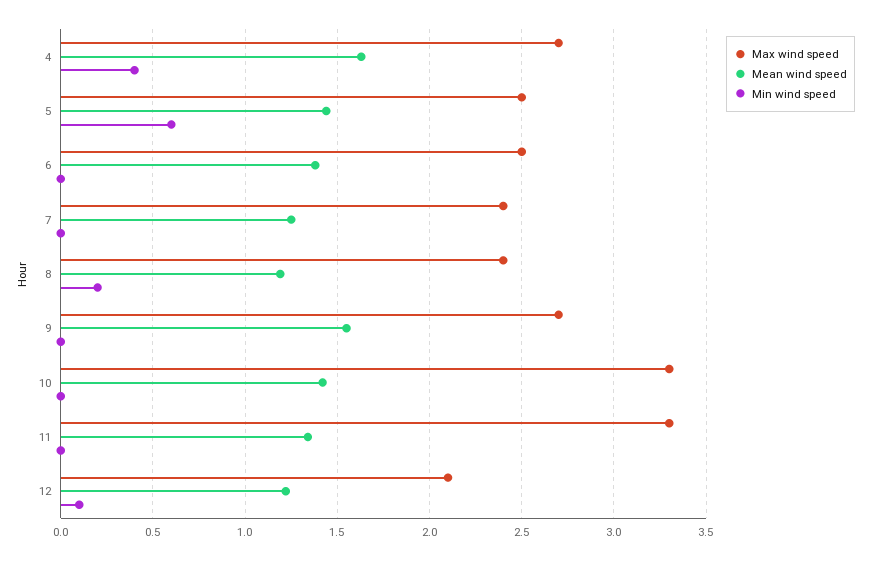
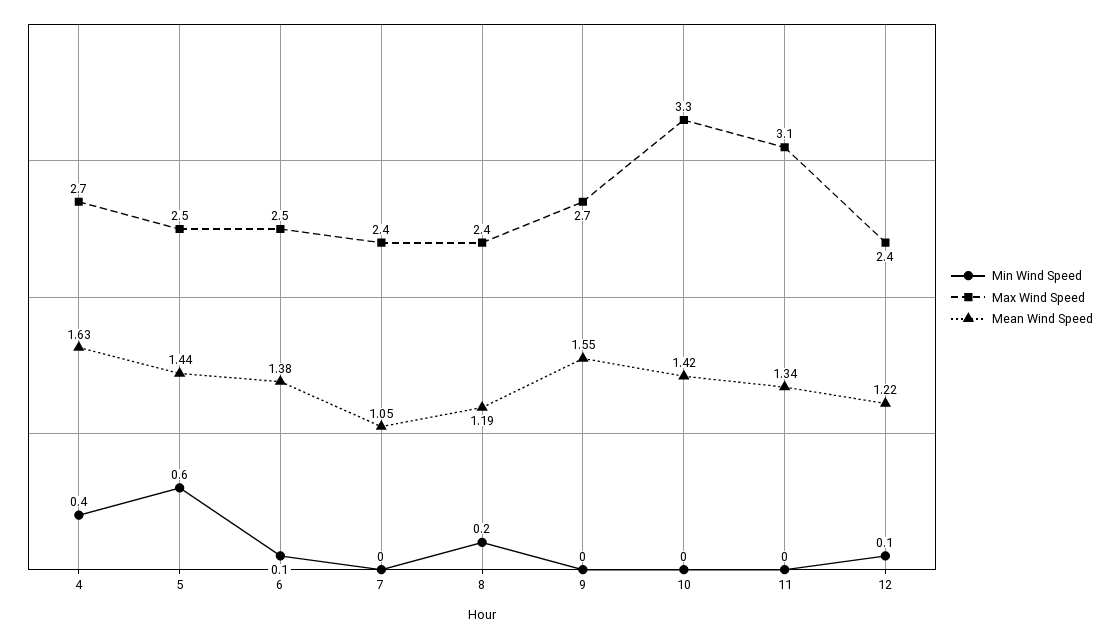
  {
    "Max wind speed": {
      "4": 2.7,
      "5": 2.5,
      "6": 2.5,
      "7": 2.4,
      "8": 2.4,
      "9": 2.7,
      "10": 3.3,
-     "11": 3.3,
+     "11": 3.1,
-     "12": 2.1
+     "12": 2.4
    },
    "Mean wind speed": {
      "4": 1.63,
      "5": 1.44,
      "6": 1.38,
-     "7": 1.25,
+     "7": 1.05,
      "8": 1.19,
      "9": 1.55,
      "10": 1.42,
      "11": 1.34,
      "12": 1.22
    },
    "Min wind speed": {
      "4": 0.4,
      "5": 0.6,
-     "6": 0,
+     "6": 0.1,
      "7": 0,
      "8": 0.2,
      "9": 0,
      "10": 0,
      "11": 0,
      "12": 0.1
    }
  }

